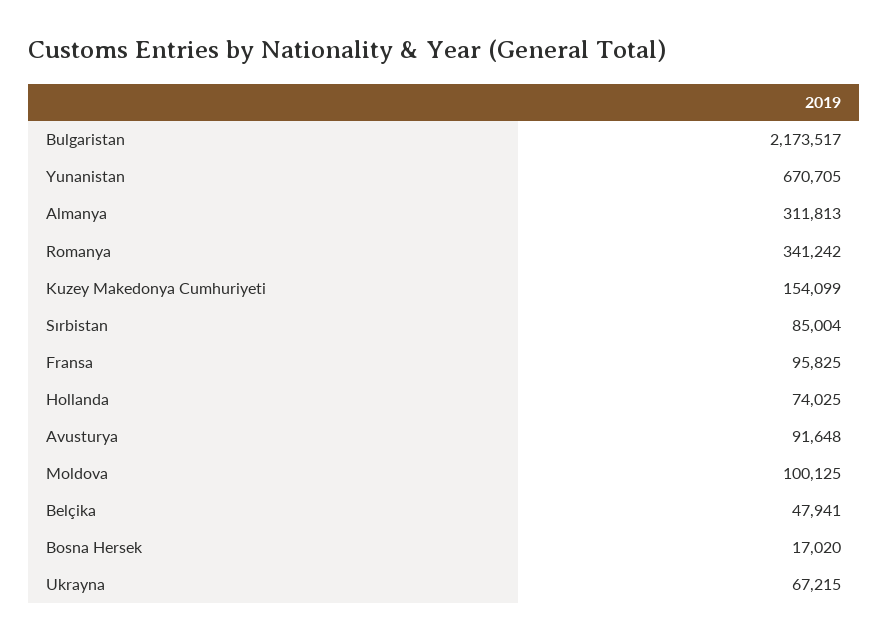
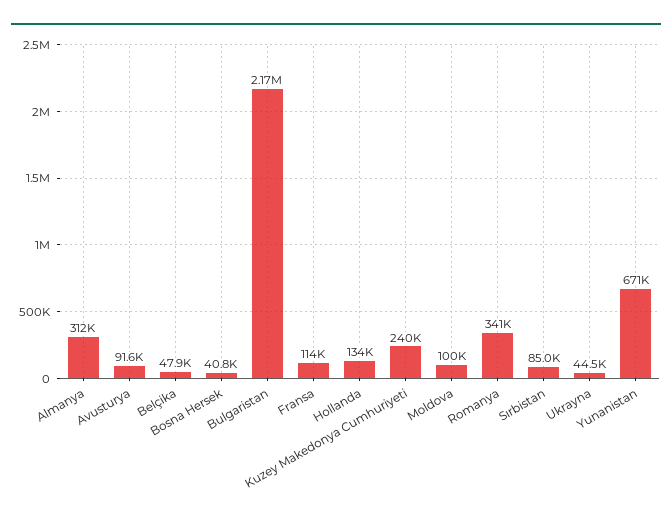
  {
    "Bulgaristan": 2173517,
    "Yunanistan": 670705,
    "Almanya": 311813,
    "Romanya": 341242,
-   "Kuzey Makedonya Cumhuriyeti": 154099,
+   "Kuzey Makedonya Cumhuriyeti": 240000,
    "Sırbistan": 85004,
-   "Fransa": 95825,
+   "Fransa": 114000,
-   "Hollanda": 74025,
+   "Hollanda": 134000,
    "Avusturya": 91648,
    "Moldova": 100125,
    "Belçika": 47941,
-   "Bosna Hersek": 17020,
+   "Bosna Hersek": 40800,
-   "Ukrayna": 67215
+   "Ukrayna": 44500
  }

